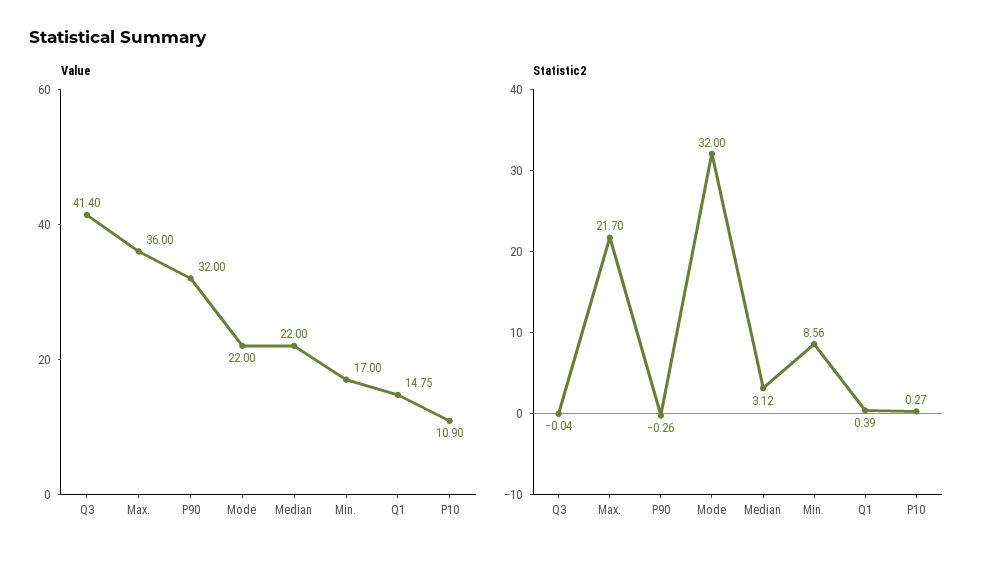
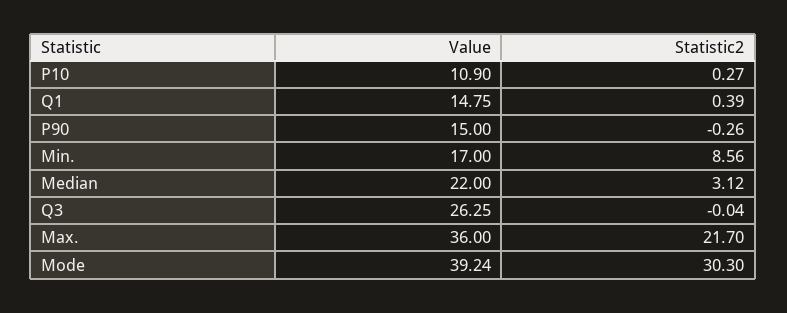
  {
    "Value": {
-     "Q3": 41.4,
+     "Q3": 26.25,
      "Max.": 36,
-     "P90": 32,
+     "P90": 15,
-     "Mode": 22,
+     "Mode": 39.24,
      "Median": 22,
      "Min.": 17,
      "Q1": 14.75,
      "P10": 10.9
    },
    "Statistic2": {
      "Q3": -0.04,
      "Max.": 21.7,
      "P90": -0.26,
-     "Mode": 32,
+     "Mode": 30.3,
      "Median": 3.12,
      "Min.": 8.56,
      "Q1": 0.39,
      "P10": 0.27
    }
  }

